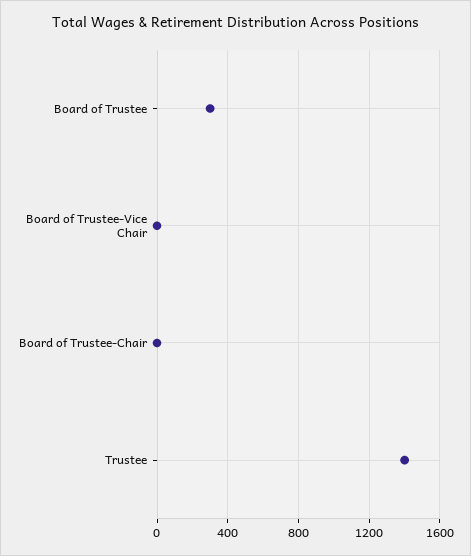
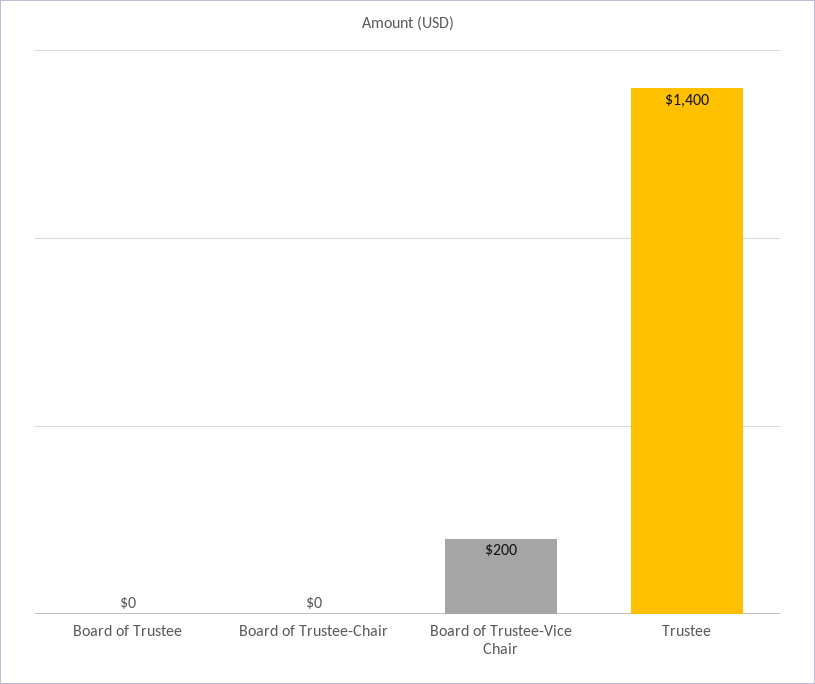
  {
-   "Board of Trustee": 300,
+   "Board of Trustee": 0,
-   "Board of Trustee-Vice Chair": 0,
+   "Board of Trustee-Vice Chair": 200,
    "Board of Trustee-Chair": 0,
    "Trustee": 1400
  }

